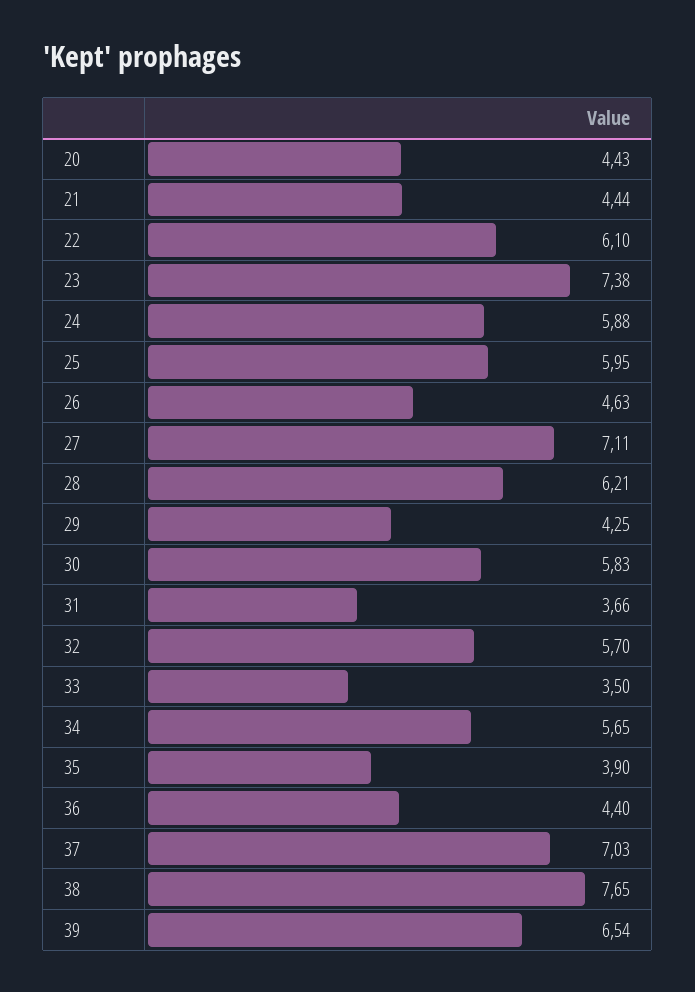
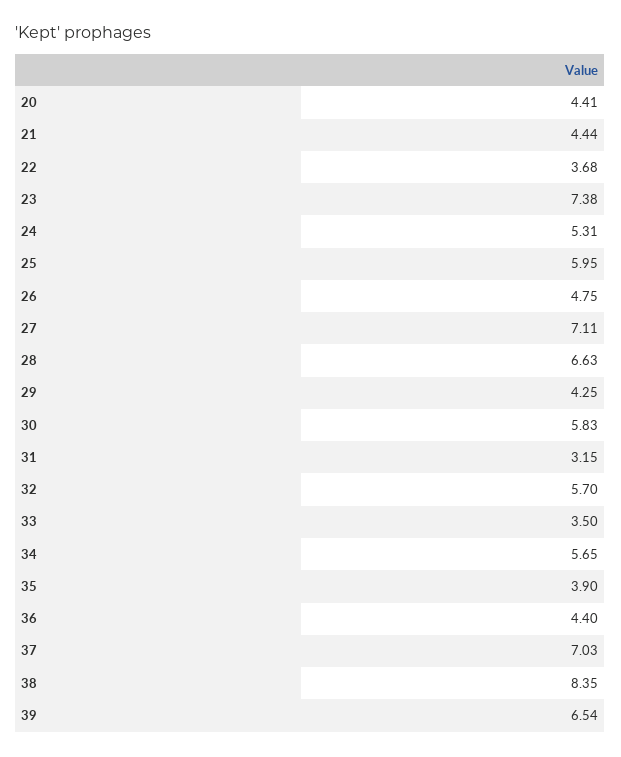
  {
-   "20": 4.43,
+   "20": 4.41,
    "21": 4.44,
-   "22": 6.1,
+   "22": 3.68,
    "23": 7.38,
-   "24": 5.88,
+   "24": 5.31,
    "25": 5.95,
-   "26": 4.63,
+   "26": 4.75,
    "27": 7.11,
-   "28": 6.21,
+   "28": 6.63,
    "29": 4.25,
    "30": 5.83,
-   "31": 3.66,
+   "31": 3.15,
    "32": 5.7,
    "33": 3.5,
    "34": 5.65,
    "35": 3.9,
    "36": 4.4,
    "37": 7.03,
-   "38": 7.65,
+   "38": 8.35,
    "39": 6.54
  }

